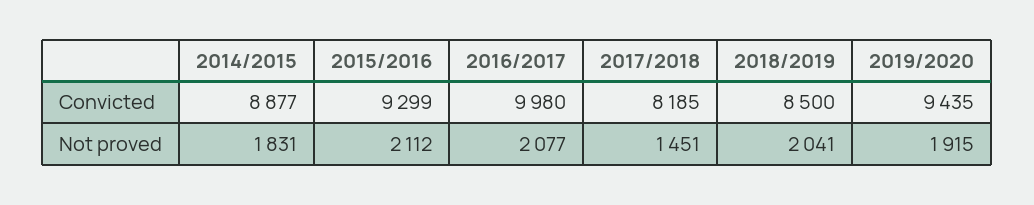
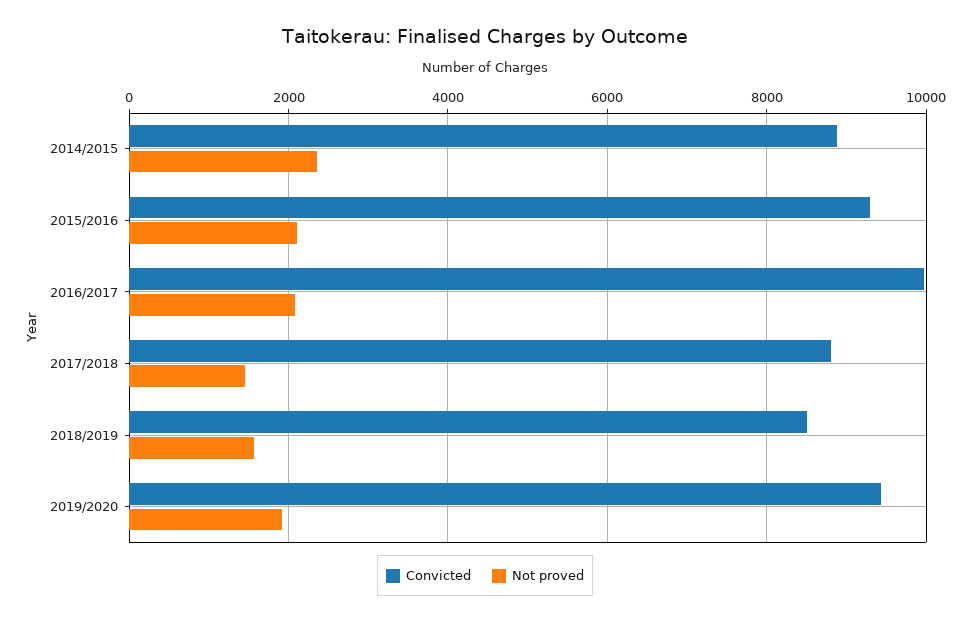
  {
    "Convicted": {
      "2014/2015": 8877,
      "2015/2016": 9299,
      "2016/2017": 9980,
-     "2017/2018": 8185,
+     "2017/2018": 8800,
      "2018/2019": 8500,
      "2019/2020": 9435
    },
    "Not proved": {
-     "2014/2015": 1831,
+     "2014/2015": 2400,
      "2015/2016": 2112,
      "2016/2017": 2077,
      "2017/2018": 1451,
-     "2018/2019": 2041,
+     "2018/2019": 1600,
      "2019/2020": 1915
    }
  }

